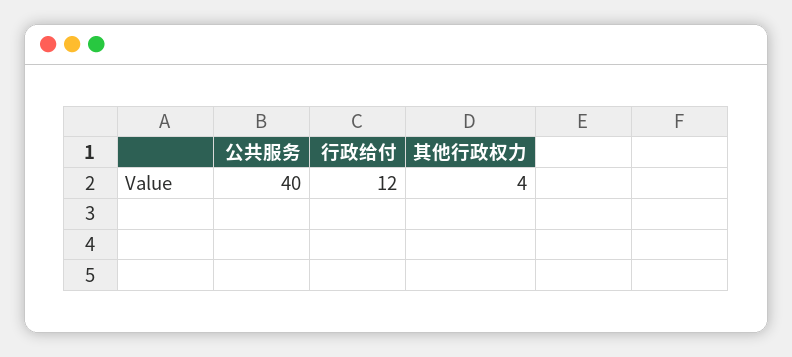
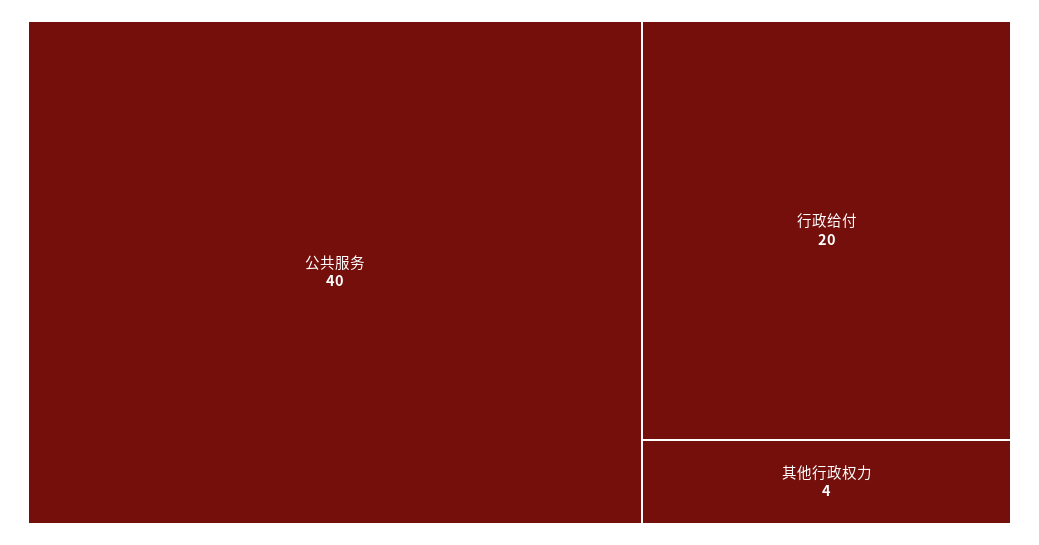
  {
    "公共服务": 40,
-   "行政给付": 12,
+   "行政给付": 20,
    "其他行政权力": 4
  }

